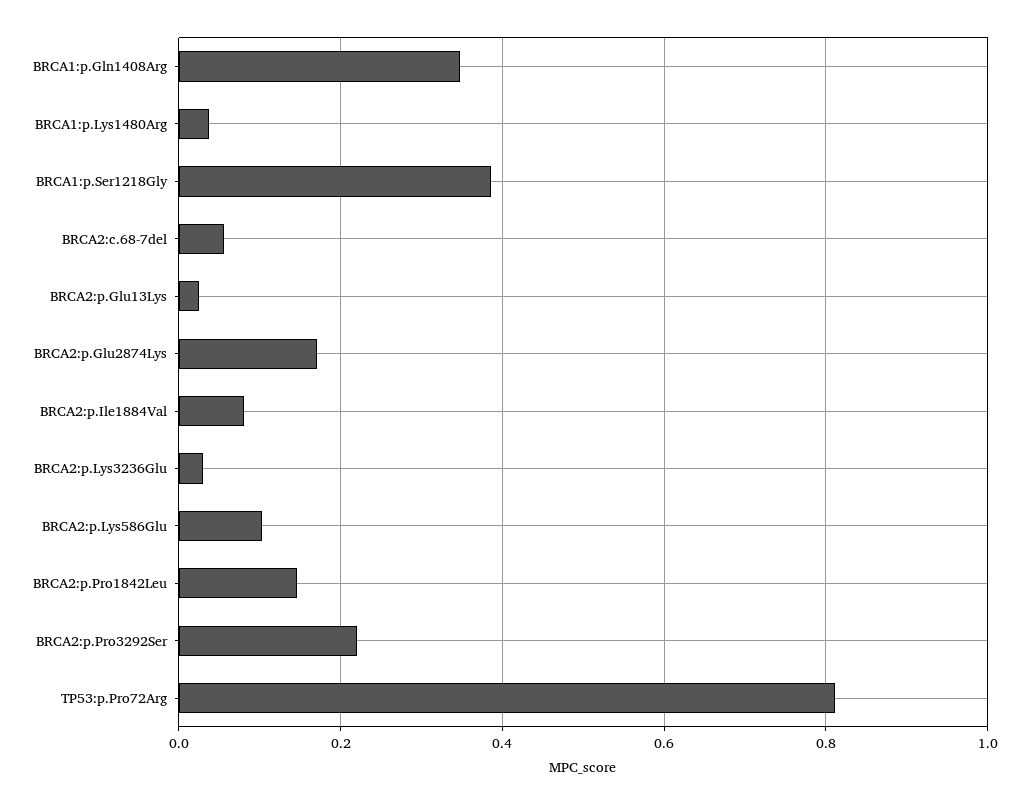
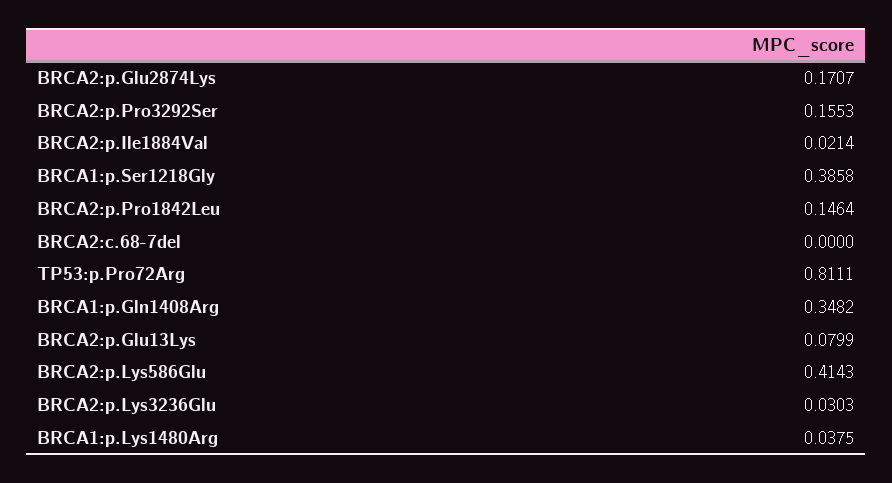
  {
    "BRCA1:p.Gln1408Arg": 0.3482,
    "BRCA1:p.Lys1480Arg": 0.0375,
    "BRCA1:p.Ser1218Gly": 0.3858,
-   "BRCA2:c.68-7del": 0.06,
+   "BRCA2:c.68-7del": 0,
-   "BRCA2:p.Glu13Lys": 0.02,
+   "BRCA2:p.Glu13Lys": 0.0799,
    "BRCA2:p.Glu2874Lys": 0.1707,
-   "BRCA2:p.Ile1884Val": 0.08,
+   "BRCA2:p.Ile1884Val": 0.0214,
    "BRCA2:p.Lys3236Glu": 0.0303,
-   "BRCA2:p.Lys586Glu": 0.1,
+   "BRCA2:p.Lys586Glu": 0.4143,
    "BRCA2:p.Pro1842Leu": 0.1464,
-   "BRCA2:p.Pro3292Ser": 0.22,
+   "BRCA2:p.Pro3292Ser": 0.1553,
    "TP53:p.Pro72Arg": 0.8111
  }

